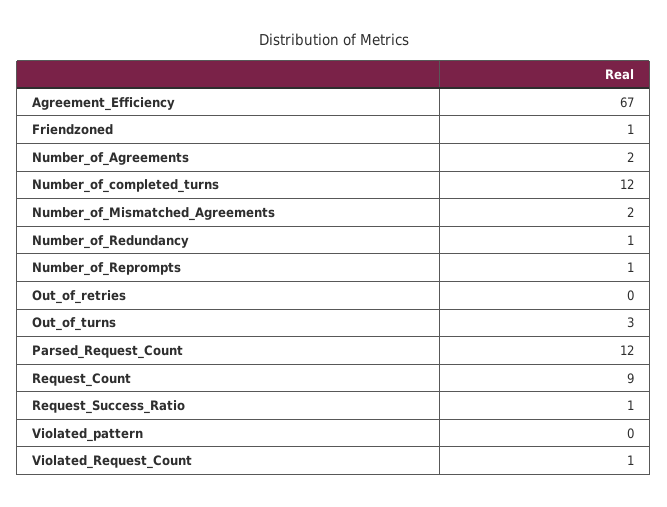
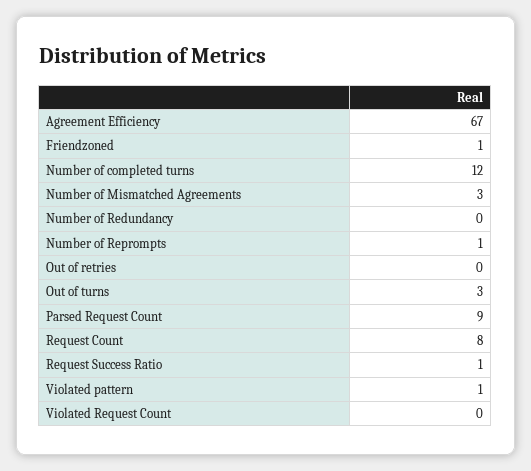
  {
    "Agreement_Efficiency": 67,
    "Friendzoned": 1,
-   "Number_of_Agreements": 2,
    "Number_of_completed_turns": 12,
-   "Number_of_Mismatched_Agreements": 2,
+   "Number_of_Mismatched_Agreements": 3,
-   "Number_of_Redundancy": 1,
+   "Number_of_Redundancy": 0,
    "Number_of_Reprompts": 1,
    "Out_of_retries": 0,
    "Out_of_turns": 3,
-   "Parsed_Request_Count": 12,
+   "Parsed_Request_Count": 9,
-   "Request_Count": 9,
+   "Request_Count": 8,
    "Request_Success_Ratio": 1,
-   "Violated_pattern": 0,
+   "Violated_pattern": 1,
-   "Violated_Request_Count": 1
+   "Violated_Request_Count": 0
  }

